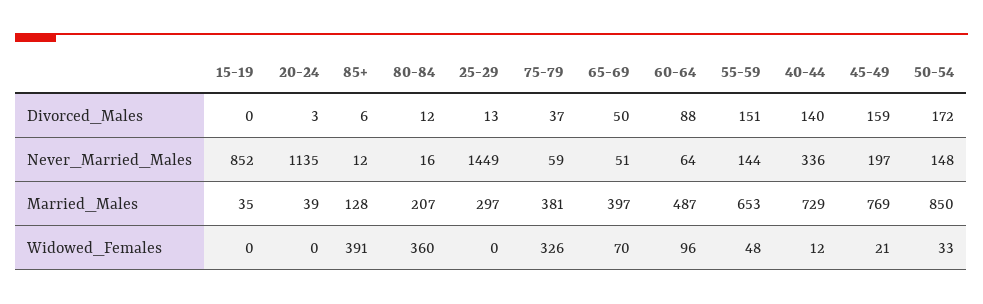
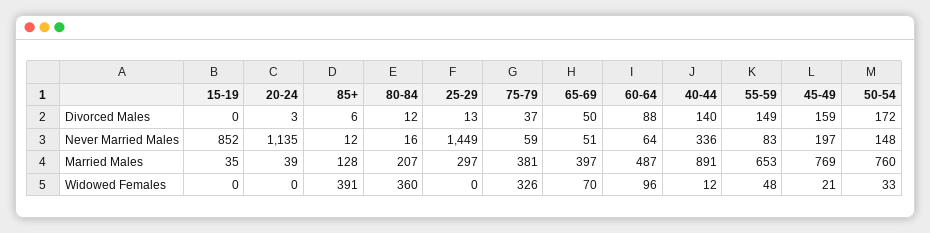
  {
    "15-19": {
      "Divorced_Males": 0,
      "Never_Married_Males": 852,
      "Married_Males": 35,
      "Widowed_Females": 0
    },
    "20-24": {
      "Divorced_Males": 3,
      "Never_Married_Males": 1135,
      "Married_Males": 39,
      "Widowed_Females": 0
    },
    "85+": {
      "Divorced_Males": 6,
      "Never_Married_Males": 12,
      "Married_Males": 128,
      "Widowed_Females": 391
    },
    "80-84": {
      "Divorced_Males": 12,
      "Never_Married_Males": 16,
      "Married_Males": 207,
      "Widowed_Females": 360
    },
    "25-29": {
      "Divorced_Males": 13,
      "Never_Married_Males": 1449,
      "Married_Males": 297,
      "Widowed_Females": 0
    },
    "75-79": {
      "Divorced_Males": 37,
      "Never_Married_Males": 59,
      "Married_Males": 381,
      "Widowed_Females": 326
    },
    "65-69": {
      "Divorced_Males": 50,
      "Never_Married_Males": 51,
      "Married_Males": 397,
      "Widowed_Females": 70
    },
    "60-64": {
      "Divorced_Males": 88,
      "Never_Married_Males": 64,
      "Married_Males": 487,
      "Widowed_Females": 96
    },
    "55-59": {
-     "Divorced_Males": 151,
+     "Divorced_Males": 149,
-     "Never_Married_Males": 144,
+     "Never_Married_Males": 83,
      "Married_Males": 653,
      "Widowed_Females": 48
    },
    "40-44": {
      "Divorced_Males": 140,
      "Never_Married_Males": 336,
-     "Married_Males": 729,
+     "Married_Males": 891,
      "Widowed_Females": 12
    },
    "45-49": {
      "Divorced_Males": 159,
      "Never_Married_Males": 197,
      "Married_Males": 769,
      "Widowed_Females": 21
    },
    "50-54": {
      "Divorced_Males": 172,
      "Never_Married_Males": 148,
-     "Married_Males": 850,
+     "Married_Males": 760,
      "Widowed_Females": 33
    }
  }

